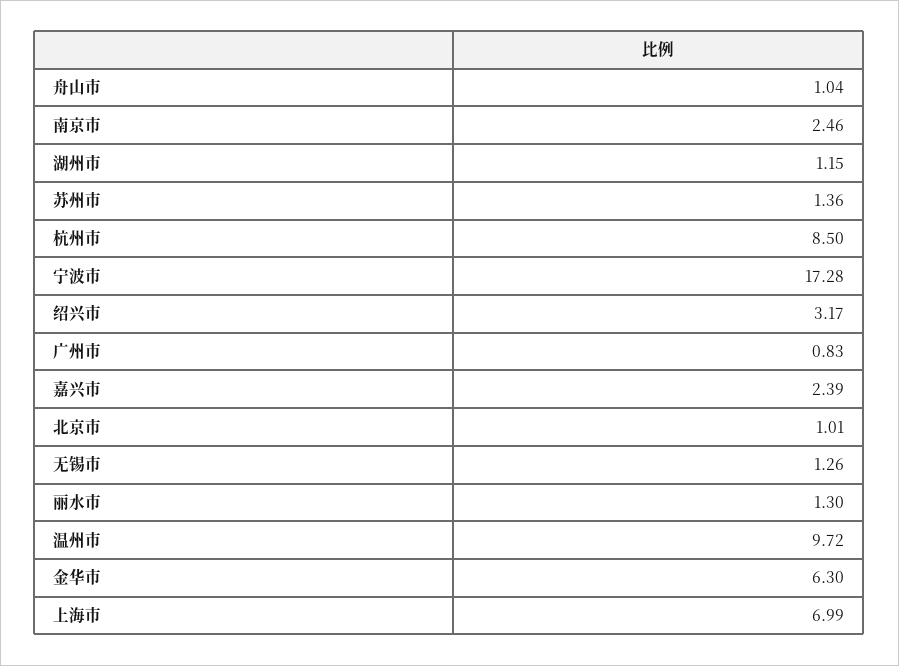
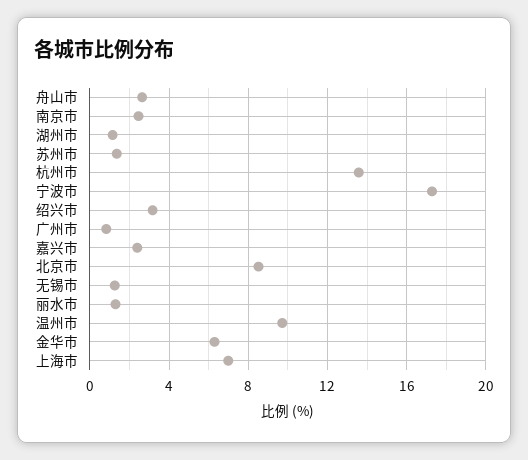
  {
-   "舟山市": 1.04,
+   "舟山市": 2.5,
    "南京市": 2.46,
    "湖州市": 1.15,
    "苏州市": 1.36,
-   "杭州市": 8.5,
+   "杭州市": 13.5,
    "宁波市": 17.28,
    "绍兴市": 3.17,
    "广州市": 0.83,
    "嘉兴市": 2.39,
-   "北京市": 1.01,
+   "北京市": 8.5,
    "无锡市": 1.26,
    "丽水市": 1.3,
    "温州市": 9.72,
    "金华市": 6.3,
    "上海市": 6.99
  }

